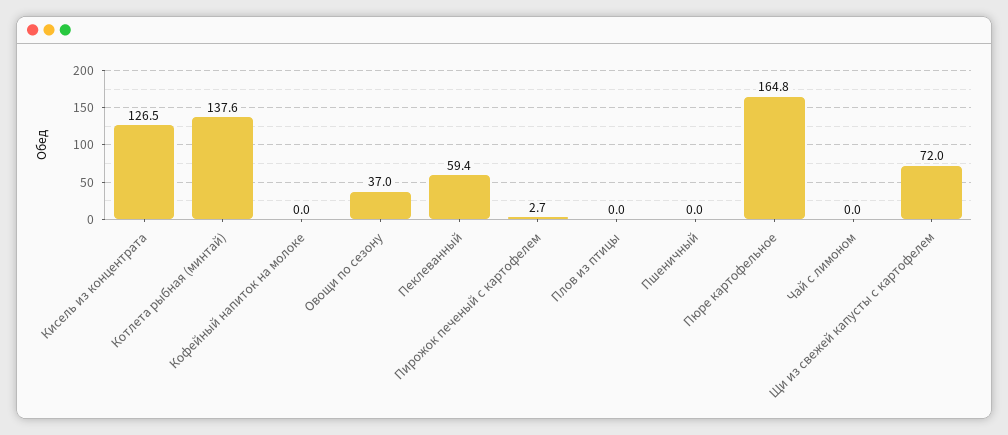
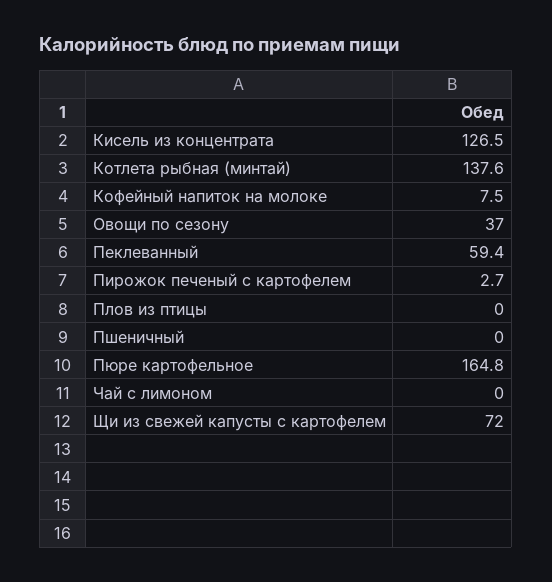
  {
    "Кисель из концентрата": 126.5,
    "Котлета рыбная (минтай)": 137.6,
-   "Кофейный напиток на молоке": 0,
+   "Кофейный напиток на молоке": 7.5,
    "Овощи по сезону": 37,
    "Пеклеванный": 59.4,
    "Пирожок печеный с картофелем": 2.7,
    "Плов из птицы": 0,
    "Пшеничный": 0,
    "Пюре картофельное": 164.8,
    "Чай с лимоном": 0,
    "Щи из свежей капусты с картофелем": 72
  }

